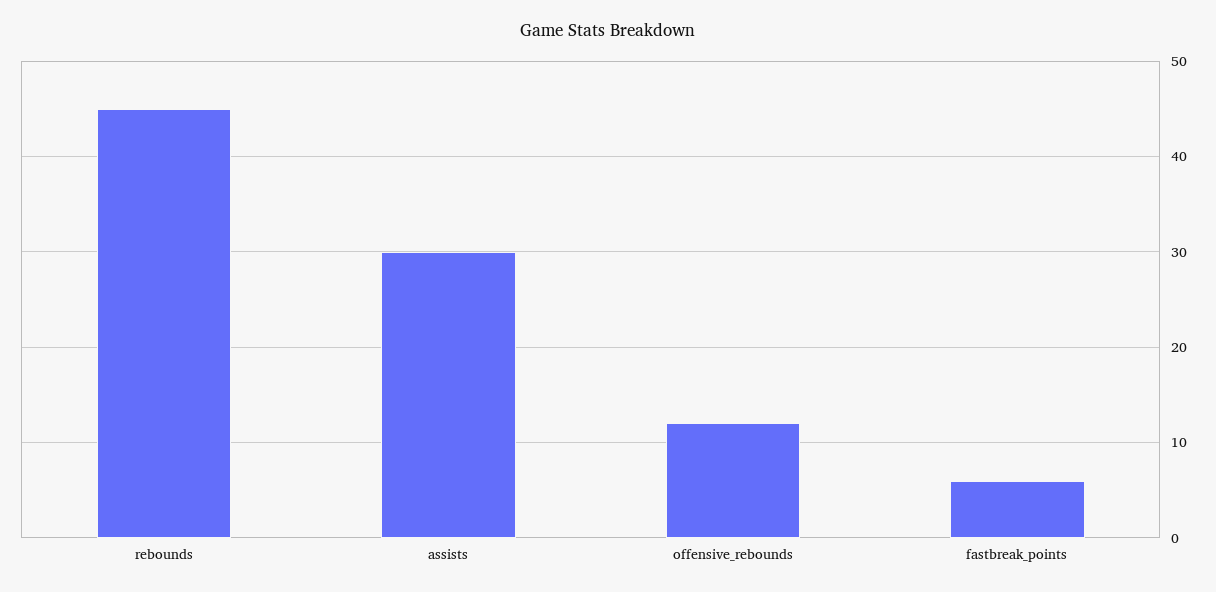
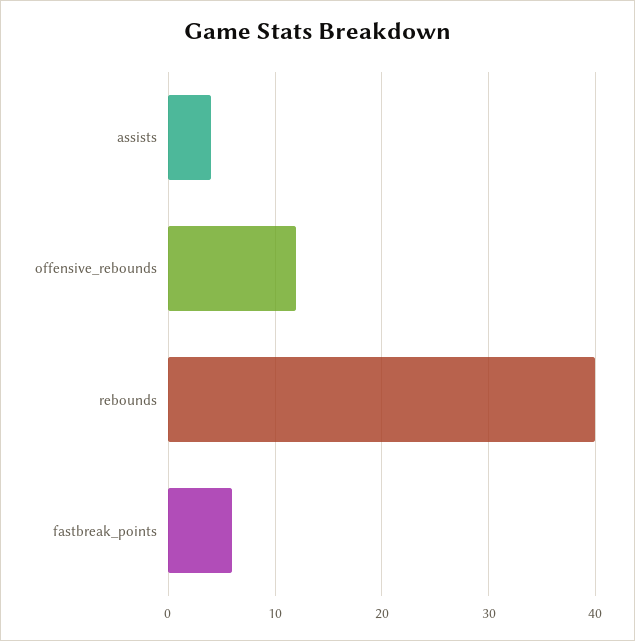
  {
-   "rebounds": 45,
+   "rebounds": 40,
-   "assists": 30,
+   "assists": 4,
    "offensive_rebounds": 12,
    "fastbreak_points": 6
  }

